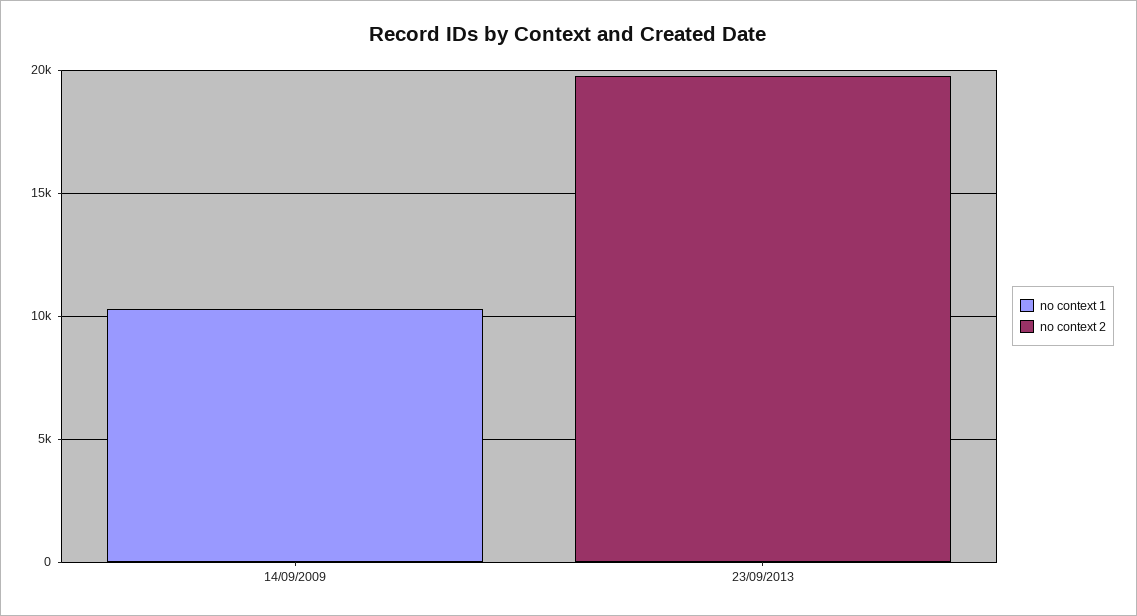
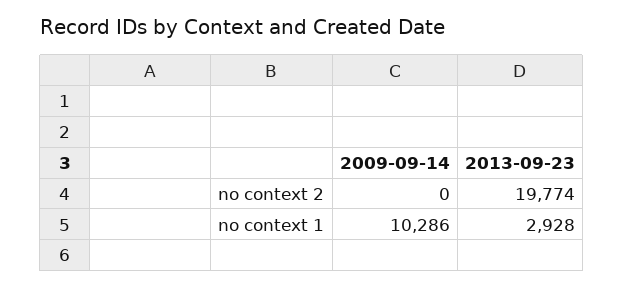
  {
    "no context 1": {
      "14/09/2009": 10286,
-     "23/09/2013": 0
+     "23/09/2013": 2928
    },
    "no context 2": {
      "14/09/2009": 0,
      "23/09/2013": 19774
    }
  }

